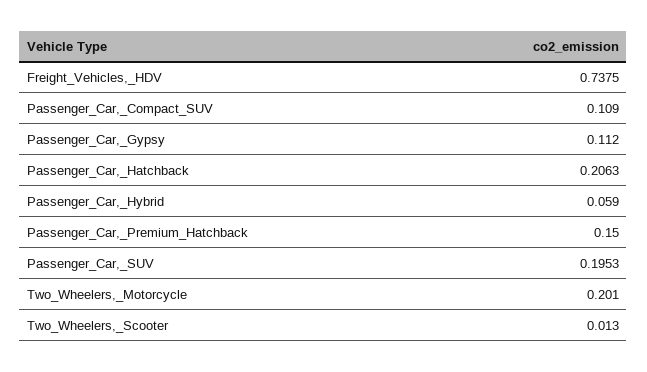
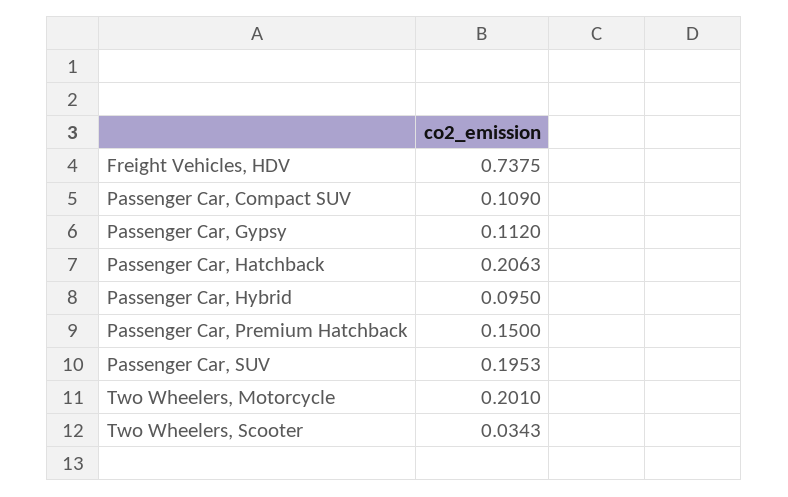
  {
    "Freight_Vehicles,_HDV": 0.7375,
    "Passenger_Car,_Compact_SUV": 0.109,
    "Passenger_Car,_Gypsy": 0.112,
    "Passenger_Car,_Hatchback": 0.2063,
-   "Passenger_Car,_Hybrid": 0.059,
+   "Passenger_Car,_Hybrid": 0.095,
    "Passenger_Car,_Premium_Hatchback": 0.15,
    "Passenger_Car,_SUV": 0.1953,
    "Two_Wheelers,_Motorcycle": 0.201,
-   "Two_Wheelers,_Scooter": 0.013
+   "Two_Wheelers,_Scooter": 0.0343
  }

